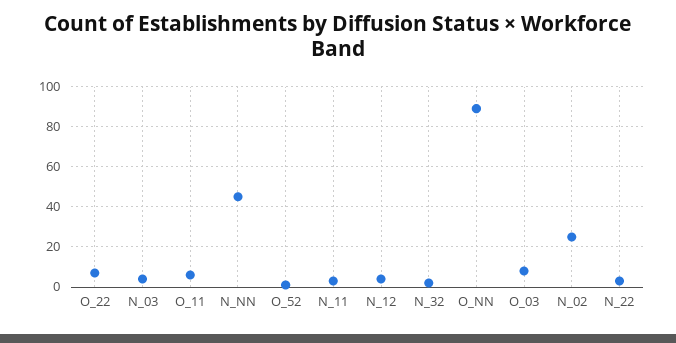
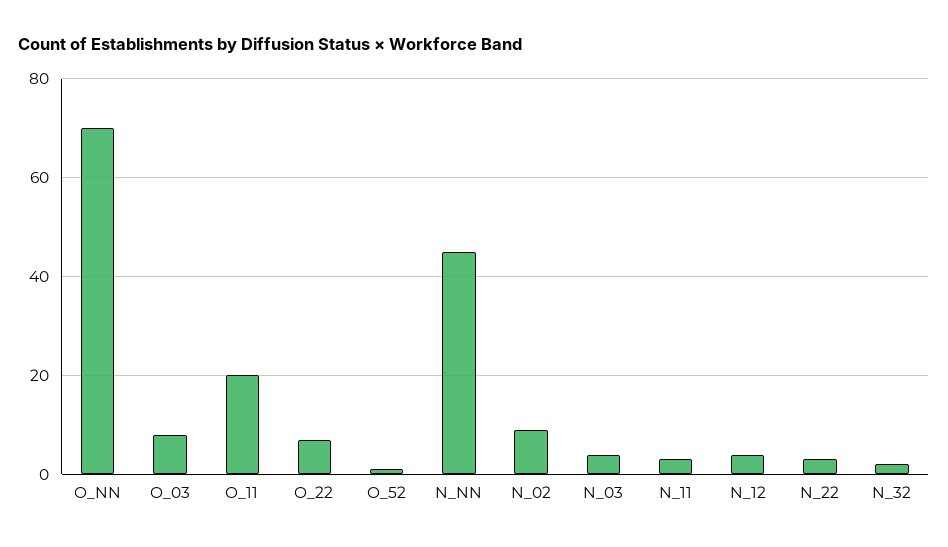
  {
    "O_22": 5,
    "N_03": 5,
-   "O_11": 5,
+   "O_11": 20,
    "N_NN": 45,
    "O_52": 0,
    "N_11": 5,
    "N_12": 5,
    "N_32": 0,
-   "O_NN": 90,
+   "O_NN": 70,
    "O_03": 10,
-   "N_02": 25,
+   "N_02": 10,
    "N_22": 5
  }

